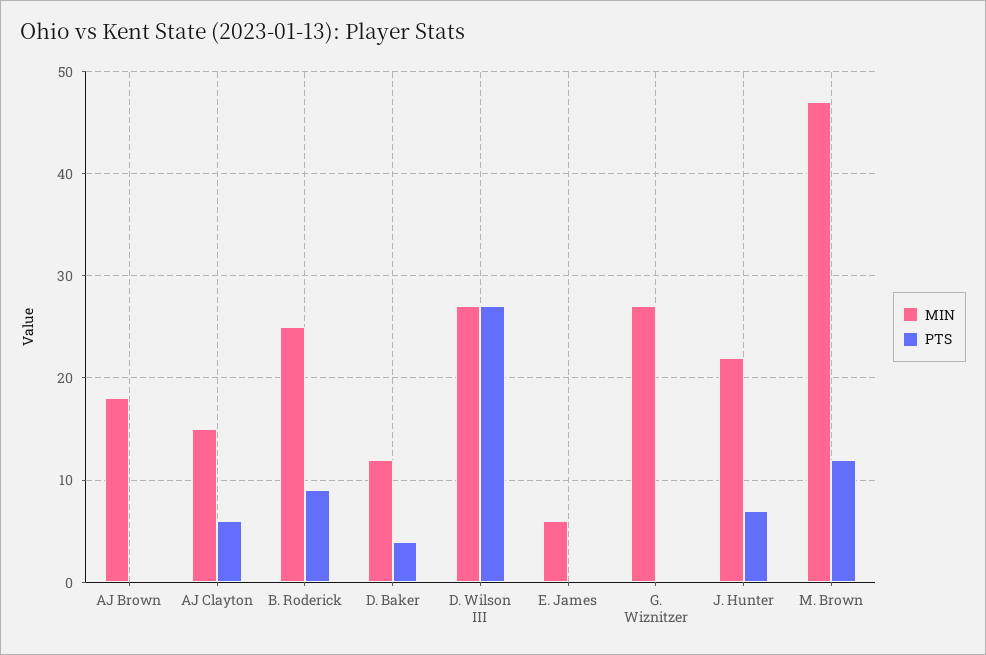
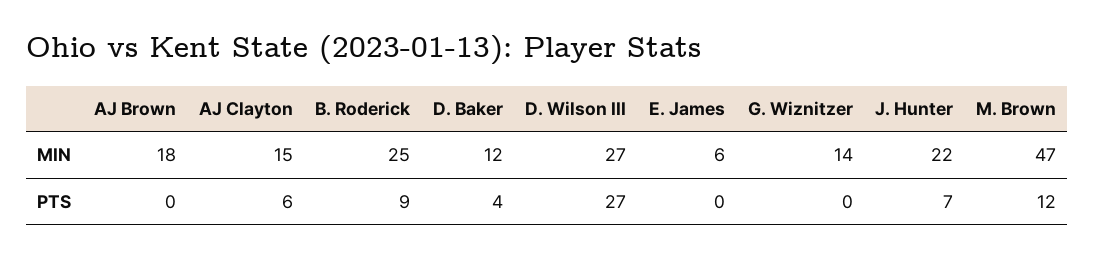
  {
    "MIN": {
      "AJ Brown": 18,
      "AJ Clayton": 15,
      "B. Roderick": 25,
      "D. Baker": 12,
      "D. Wilson III": 27,
      "E. James": 6,
-     "G. Wiznitzer": 27,
+     "G. Wiznitzer": 14,
      "J. Hunter": 22,
      "M. Brown": 47
    },
    "PTS": {
      "AJ Brown": 0,
      "AJ Clayton": 6,
      "B. Roderick": 9,
      "D. Baker": 4,
      "D. Wilson III": 27,
      "E. James": 0,
      "G. Wiznitzer": 0,
      "J. Hunter": 7,
      "M. Brown": 12
    }
  }

